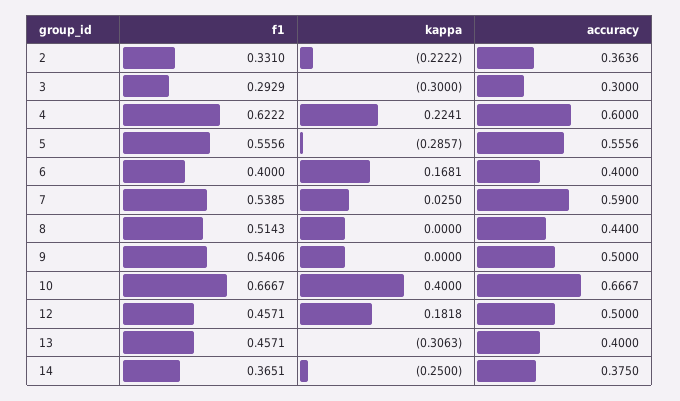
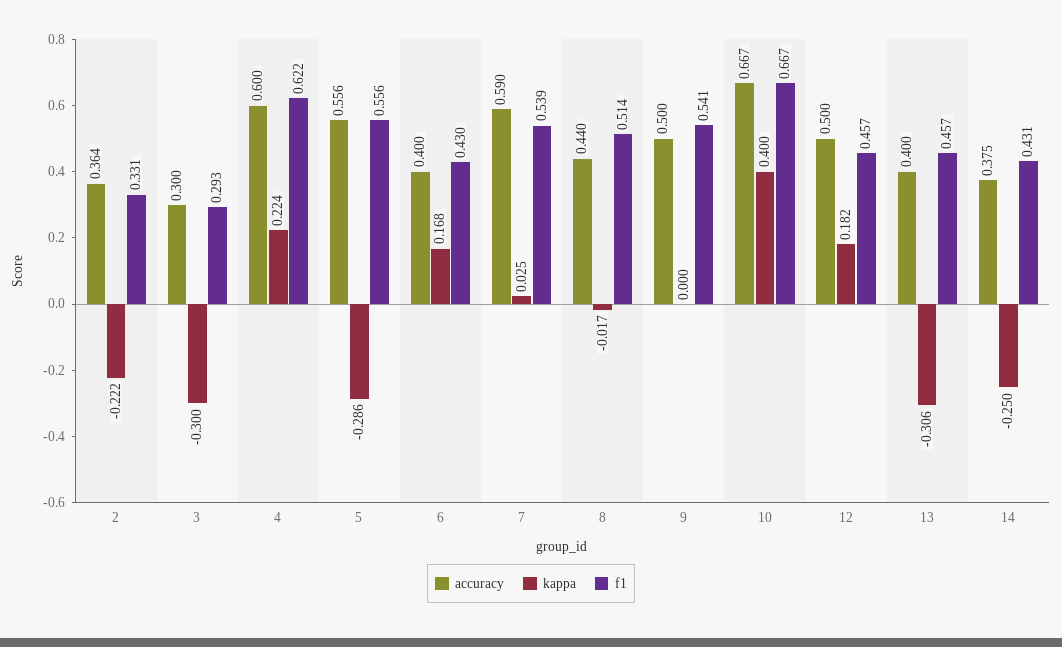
  {
    "f1": {
      "2": 0.331,
      "3": 0.2929,
      "4": 0.6222,
      "5": 0.5556,
-     "6": 0.4,
+     "6": 0.43,
      "7": 0.5385,
      "8": 0.5143,
      "9": 0.5406,
      "10": 0.6667,
      "12": 0.4571,
      "13": 0.4571,
-     "14": 0.3651
+     "14": 0.431
    },
    "kappa": {
      "2": -0.2222,
      "3": -0.3,
      "4": 0.2241,
      "5": -0.2857,
      "6": 0.1681,
      "7": 0.025,
-     "8": 0,
+     "8": -0.017,
      "9": 0,
      "10": 0.4,
      "12": 0.1818,
      "13": -0.3063,
      "14": -0.25
    },
    "accuracy": {
      "2": 0.3636,
      "3": 0.3,
      "4": 0.6,
      "5": 0.5556,
      "6": 0.4,
      "7": 0.59,
      "8": 0.44,
      "9": 0.5,
      "10": 0.6667,
      "12": 0.5,
      "13": 0.4,
      "14": 0.375
    }
  }

